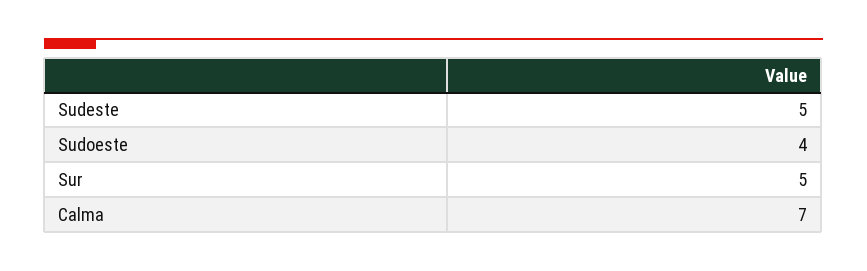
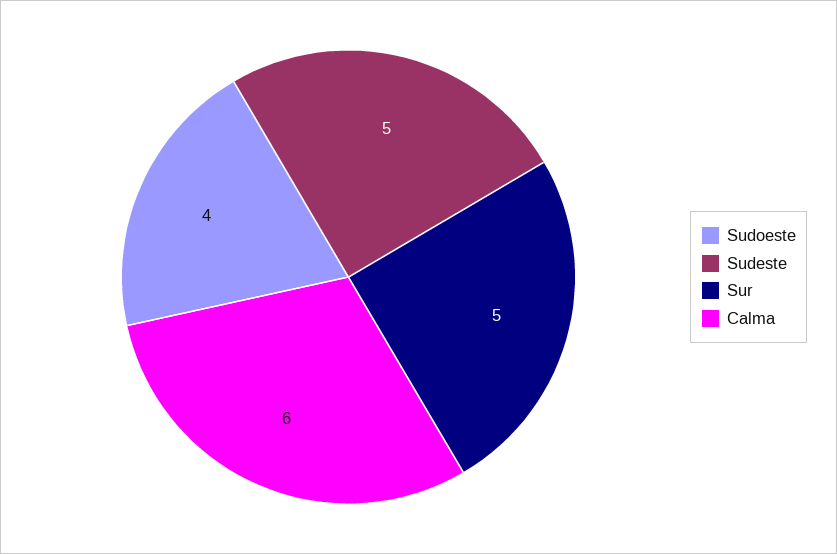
  {
    "Sudeste": 5,
    "Sudoeste": 4,
    "Sur": 5,
-   "Calma": 7
+   "Calma": 6
  }

